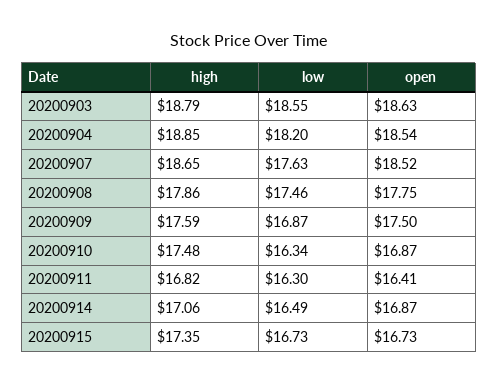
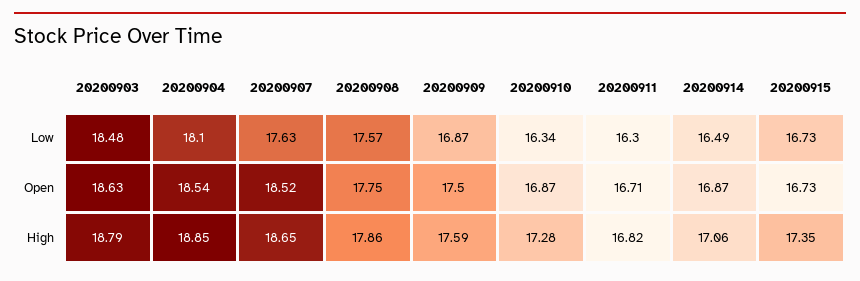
  {
    "high": {
      "20200903": 18.79,
      "20200904": 18.85,
      "20200907": 18.65,
      "20200908": 17.86,
      "20200909": 17.59,
-     "20200910": 17.48,
+     "20200910": 17.28,
      "20200911": 16.82,
      "20200914": 17.06,
      "20200915": 17.35
    },
    "low": {
-     "20200903": 18.55,
+     "20200903": 18.48,
-     "20200904": 18.2,
+     "20200904": 18.1,
      "20200907": 17.63,
-     "20200908": 17.46,
+     "20200908": 17.57,
      "20200909": 16.87,
      "20200910": 16.34,
      "20200911": 16.3,
      "20200914": 16.49,
      "20200915": 16.73
    },
    "open": {
      "20200903": 18.63,
      "20200904": 18.54,
      "20200907": 18.52,
      "20200908": 17.75,
      "20200909": 17.5,
      "20200910": 16.87,
-     "20200911": 16.41,
+     "20200911": 16.71,
      "20200914": 16.87,
      "20200915": 16.73
    }
  }

